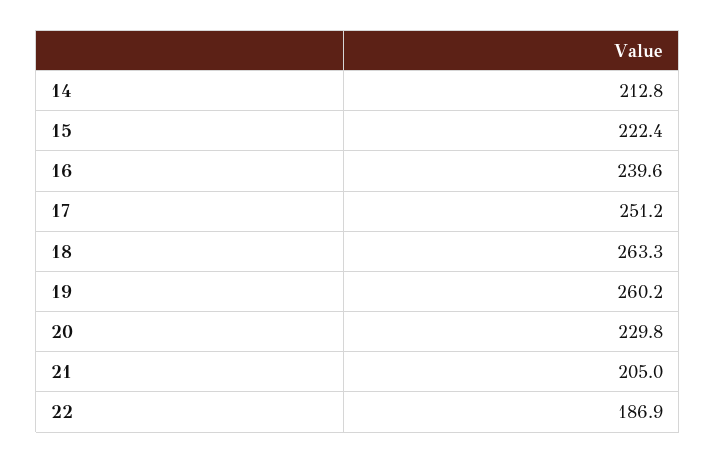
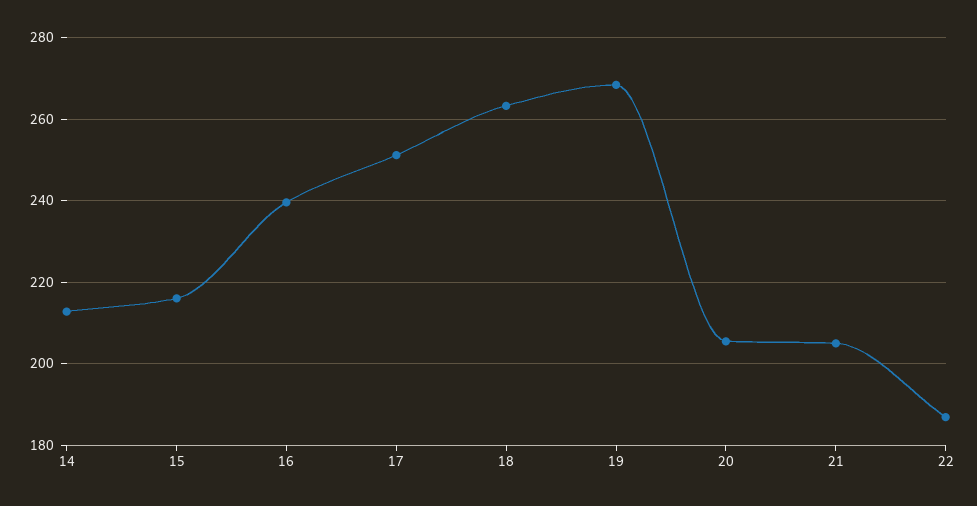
  {
    "14": 212.8,
-   "15": 222.4,
+   "15": 216,
    "16": 239.6,
    "17": 251.2,
    "18": 263.3,
-   "19": 260.2,
+   "19": 268,
-   "20": 229.8,
+   "20": 206,
    "21": 205,
    "22": 186.9
  }

